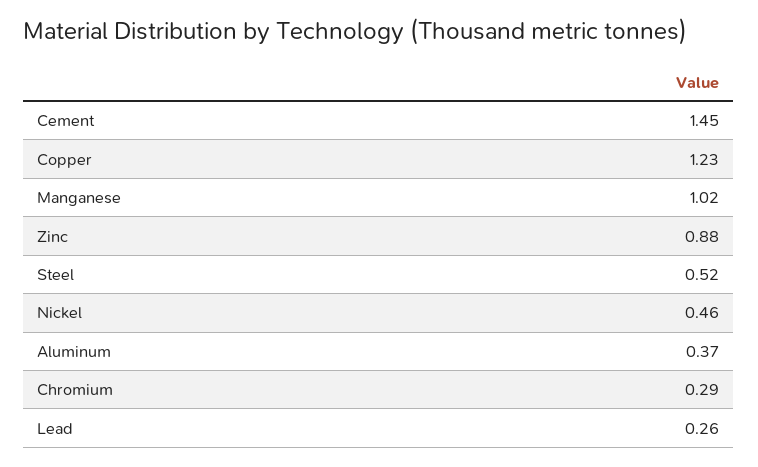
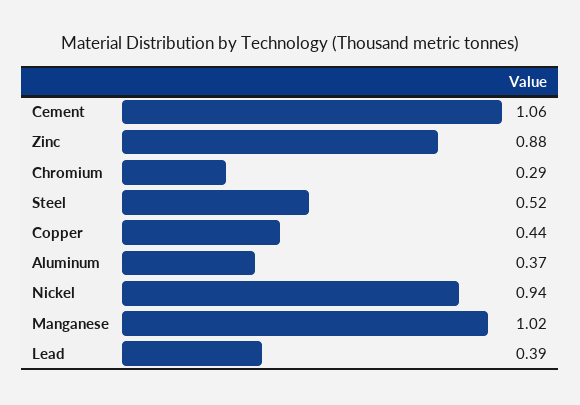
  {
-   "Cement": 1.45,
+   "Cement": 1.06,
-   "Copper": 1.23,
+   "Copper": 0.44,
    "Manganese": 1.02,
    "Zinc": 0.88,
    "Steel": 0.52,
-   "Nickel": 0.46,
+   "Nickel": 0.94,
    "Aluminum": 0.37,
    "Chromium": 0.29,
-   "Lead": 0.26
+   "Lead": 0.39
  }

